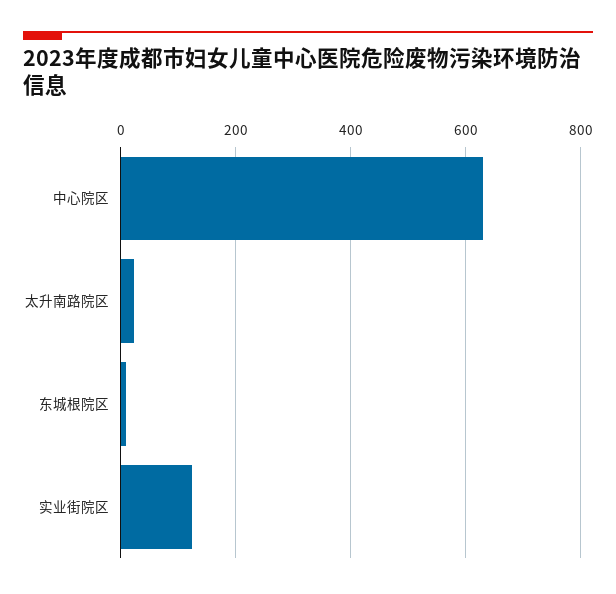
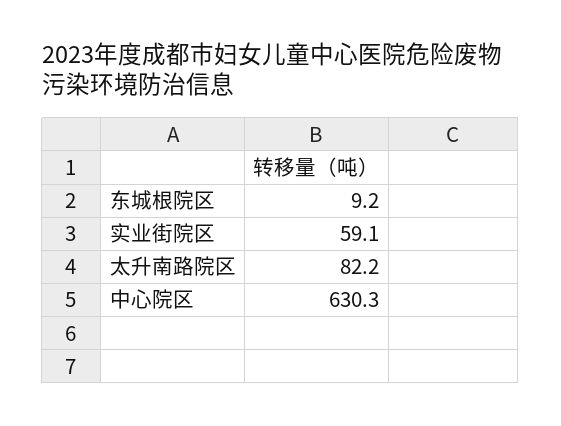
  {
    "中心院区": 630.3,
-   "太升南路院区": 20,
+   "太升南路院区": 82.2,
    "东城根院区": 9.2,
-   "实业街院区": 120
+   "实业街院区": 59.1
  }

